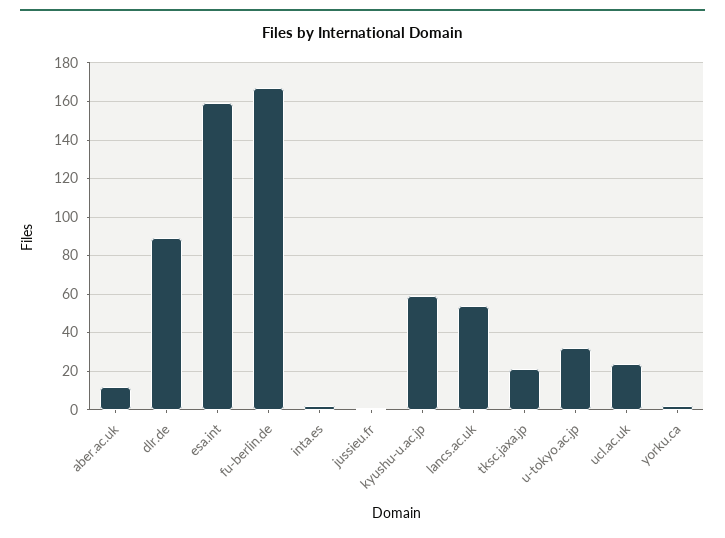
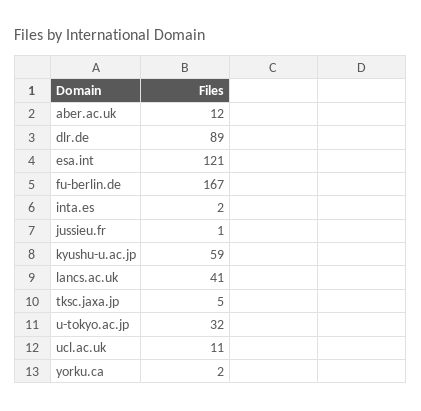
  {
    "aber.ac.uk": 12,
    "dlr.de": 89,
-   "esa.int": 160,
+   "esa.int": 121,
    "fu-berlin.de": 167,
    "inta.es": 2,
    "jussieu.fr": 1,
    "kyushu-u.ac.jp": 59,
-   "lancs.ac.uk": 55,
+   "lancs.ac.uk": 41,
-   "tksc.jaxa.jp": 20,
+   "tksc.jaxa.jp": 5,
    "u-tokyo.ac.jp": 32,
-   "ucl.ac.uk": 25,
+   "ucl.ac.uk": 11,
    "yorku.ca": 2
  }

